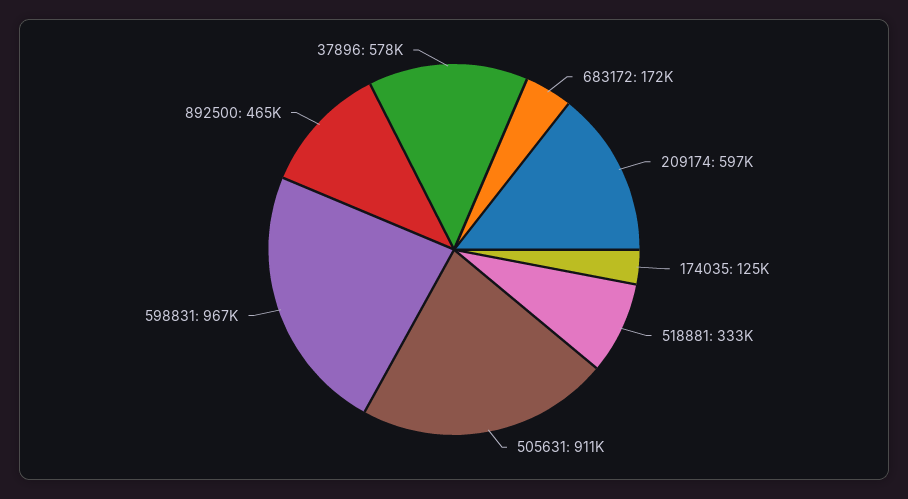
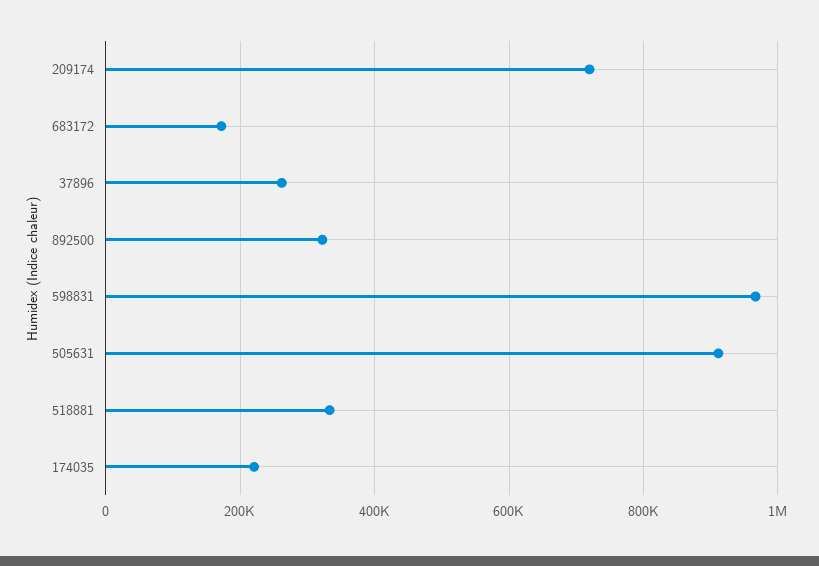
  {
    "683172": 172000,
-   "209174": 597000,
+   "209174": 720000,
-   "174035": 125000,
+   "174035": 220000,
    "518881": 333000,
    "505631": 911000,
    "598831": 967000,
-   "892500": 465000,
+   "892500": 320000,
-   "37896": 578000
+   "37896": 260000
  }

